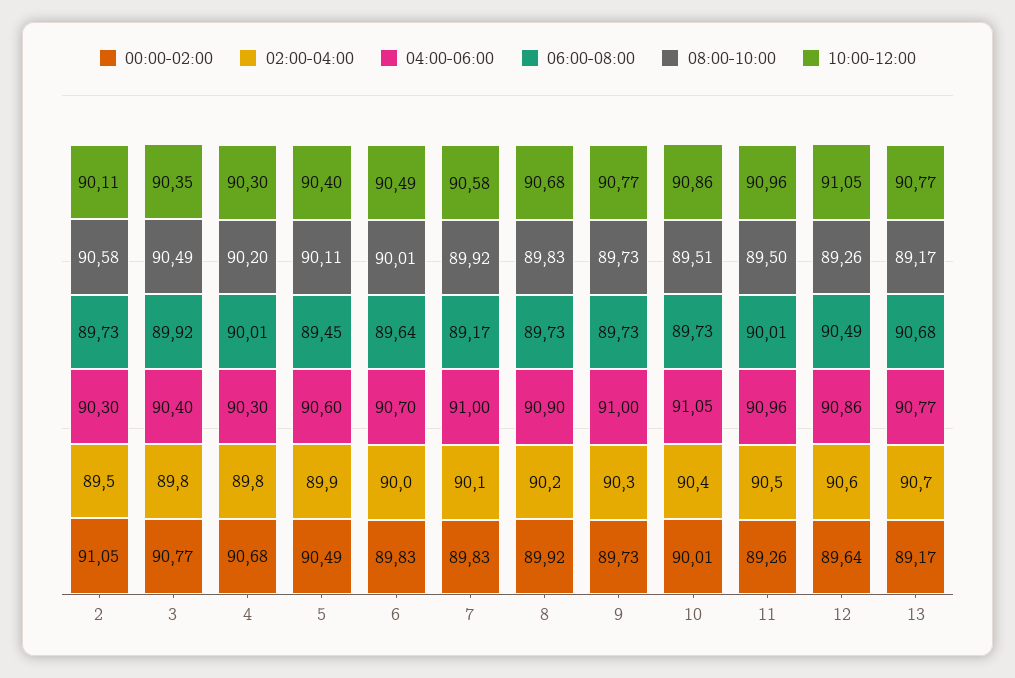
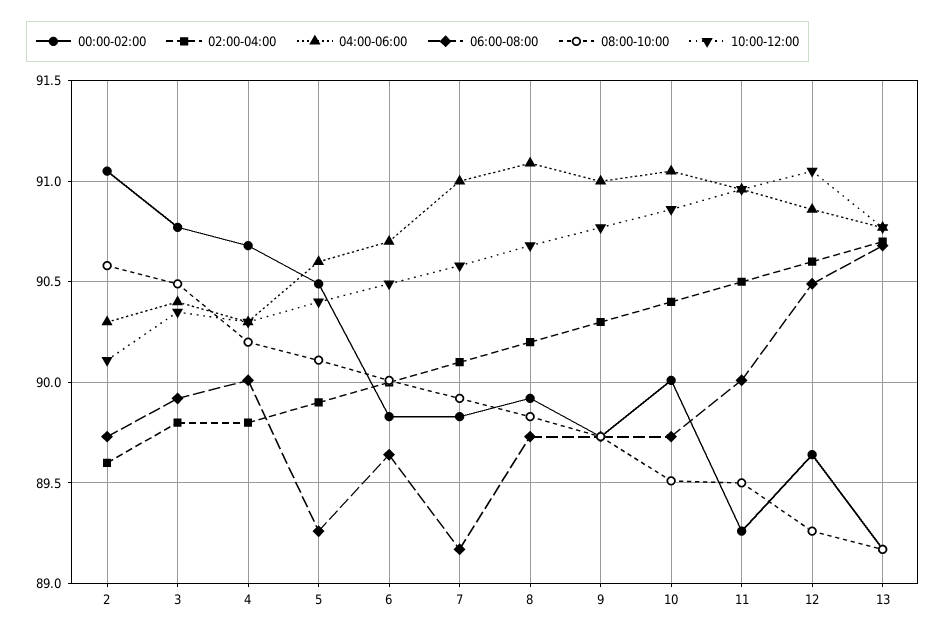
  {
    "00:00-02:00": {
      "2": 91.05,
      "3": 90.77,
      "4": 90.68,
      "5": 90.49,
      "6": 89.83,
      "7": 89.83,
      "8": 89.92,
      "9": 89.73,
      "10": 90.01,
      "11": 89.26,
      "12": 89.64,
      "13": 89.17
    },
    "02:00-04:00": {
-     "2": 89.5,
+     "2": 89.6,
      "3": 89.8,
      "4": 89.8,
      "5": 89.9,
      "6": 90,
      "7": 90.1,
      "8": 90.2,
      "9": 90.3,
      "10": 90.4,
      "11": 90.5,
      "12": 90.6,
      "13": 90.7
    },
    "04:00-06:00": {
      "2": 90.3,
      "3": 90.4,
      "4": 90.3,
      "5": 90.6,
      "6": 90.7,
      "7": 91,
-     "8": 90.9,
+     "8": 91.1,
      "9": 91,
      "10": 91.05,
      "11": 90.96,
      "12": 90.86,
      "13": 90.77
    },
    "06:00-08:00": {
      "2": 89.73,
      "3": 89.92,
      "4": 90.01,
-     "5": 89.45,
+     "5": 89.25,
      "6": 89.64,
      "7": 89.17,
      "8": 89.73,
      "9": 89.73,
      "10": 89.73,
      "11": 90.01,
      "12": 90.49,
      "13": 90.68
    },
    "08:00-10:00": {
      "2": 90.58,
      "3": 90.49,
      "4": 90.2,
      "5": 90.11,
      "6": 90.01,
      "7": 89.92,
      "8": 89.83,
      "9": 89.73,
      "10": 89.51,
      "11": 89.5,
      "12": 89.26,
      "13": 89.17
    },
    "10:00-12:00": {
      "2": 90.11,
      "3": 90.35,
      "4": 90.3,
      "5": 90.4,
      "6": 90.49,
      "7": 90.58,
      "8": 90.68,
      "9": 90.77,
      "10": 90.86,
      "11": 90.96,
      "12": 91.05,
      "13": 90.77
    }
  }

